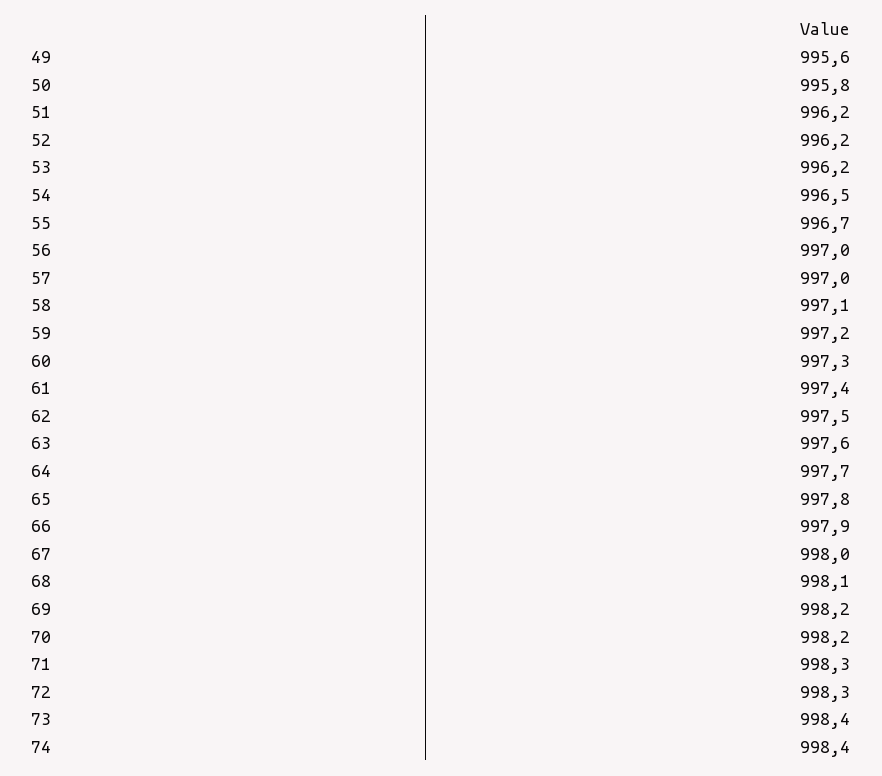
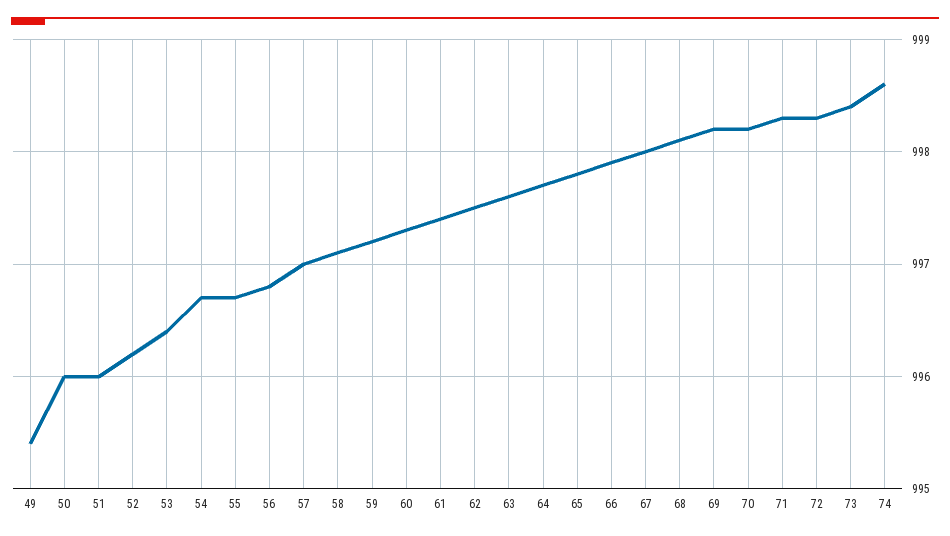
  {
-   "49": 995.6,
+   "49": 995.4,
-   "50": 995.8,
+   "50": 996,
-   "51": 996.2,
+   "51": 996,
    "52": 996.2,
-   "53": 996.2,
+   "53": 996.4,
-   "54": 996.5,
+   "54": 996.7,
    "55": 996.7,
-   "56": 997,
+   "56": 996.8,
    "57": 997,
    "58": 997.1,
    "59": 997.2,
    "60": 997.3,
    "61": 997.4,
    "62": 997.5,
    "63": 997.6,
    "64": 997.7,
    "65": 997.8,
    "66": 997.9,
    "67": 998,
    "68": 998.1,
    "69": 998.2,
    "70": 998.2,
    "71": 998.3,
    "72": 998.3,
    "73": 998.4,
-   "74": 998.4
+   "74": 998.6
  }

